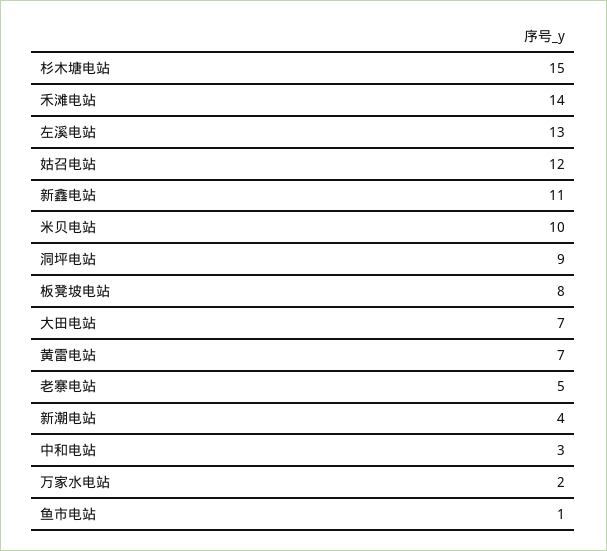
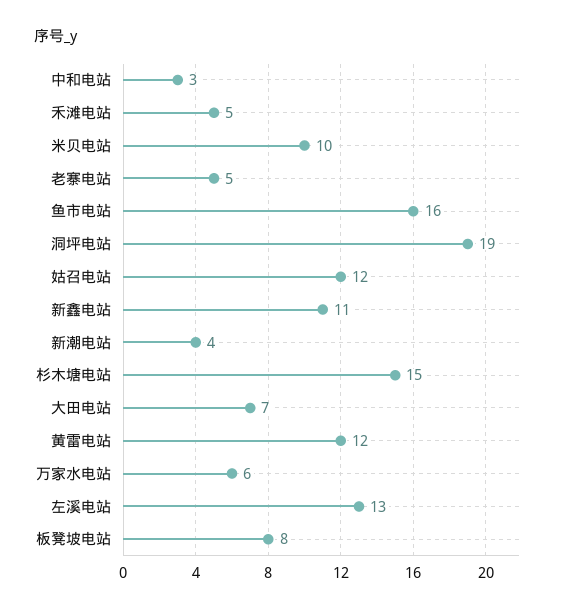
  {
    "杉木塘电站": 15,
-   "禾滩电站": 14,
+   "禾滩电站": 5,
    "左溪电站": 13,
    "姑召电站": 12,
    "新鑫电站": 11,
    "米贝电站": 10,
-   "洞坪电站": 9,
+   "洞坪电站": 19,
    "板凳坡电站": 8,
    "大田电站": 7,
-   "黄雷电站": 7,
+   "黄雷电站": 12,
    "老寨电站": 5,
    "新潮电站": 4,
    "中和电站": 3,
-   "万家水电站": 2,
+   "万家水电站": 6,
-   "鱼市电站": 1
+   "鱼市电站": 16
  }

